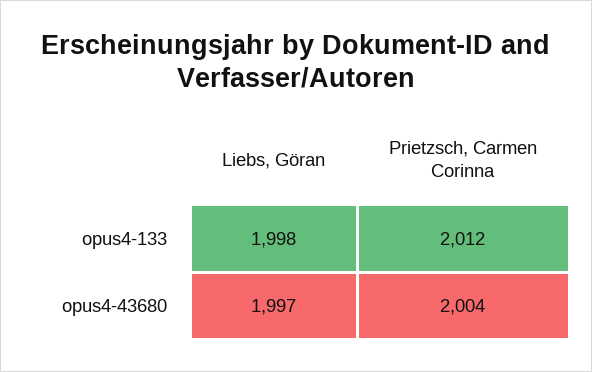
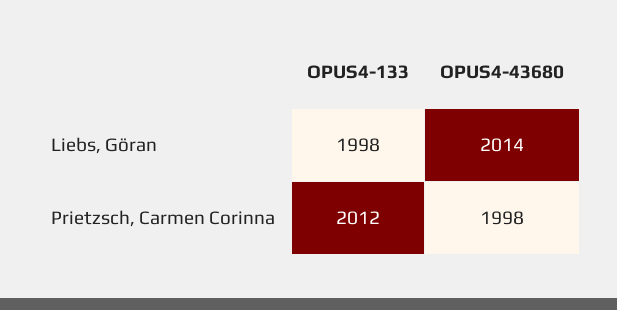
  {
    "Liebs, Göran": {
      "opus4-133": 1998,
-     "opus4-43680": 1997
+     "opus4-43680": 2014
    },
    "Prietzsch, Carmen Corinna": {
      "opus4-133": 2012,
-     "opus4-43680": 2004
+     "opus4-43680": 1998
    }
  }

